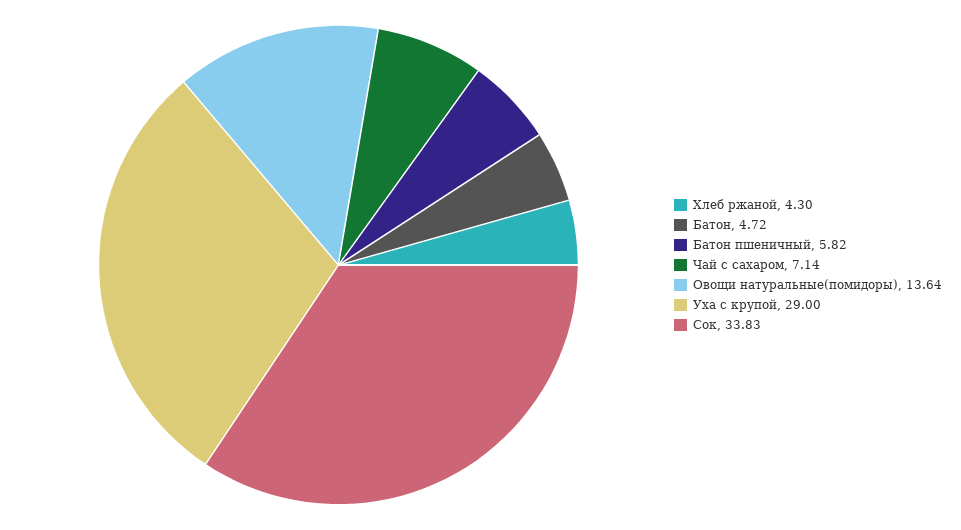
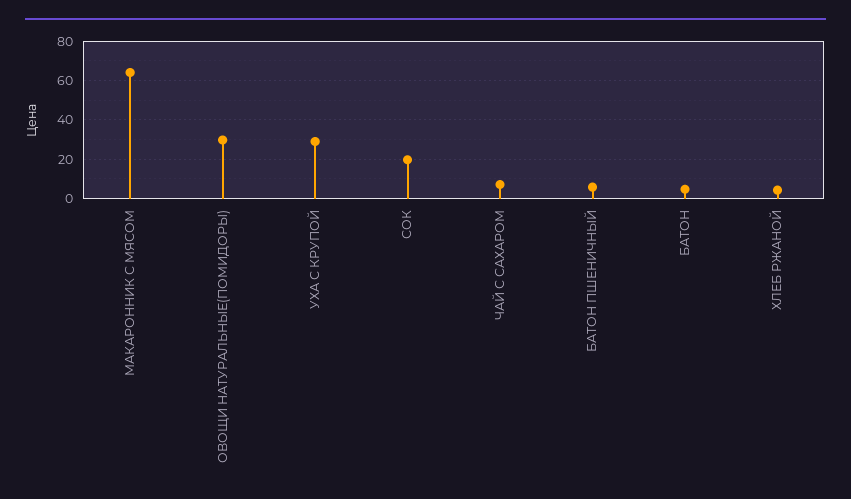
  {
    "Хлеб ржаной": 4.3,
    "Батон": 4.72,
    "Батон пшеничный": 5.82,
    "Чай с сахаром": 7.14,
-   "Овощи натуральные(помидоры)": 13.64,
+   "Овощи натуральные(помидоры)": 30,
    "Уха с крупой": 29,
-   "Сок": 33.83
+   "Сок": 20,
+   "МАКАРОННИК С МЯСОМ": 65
  }

